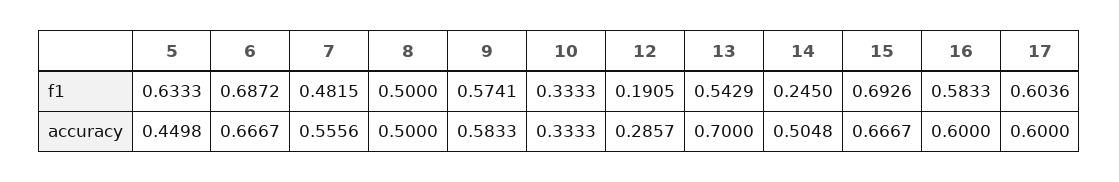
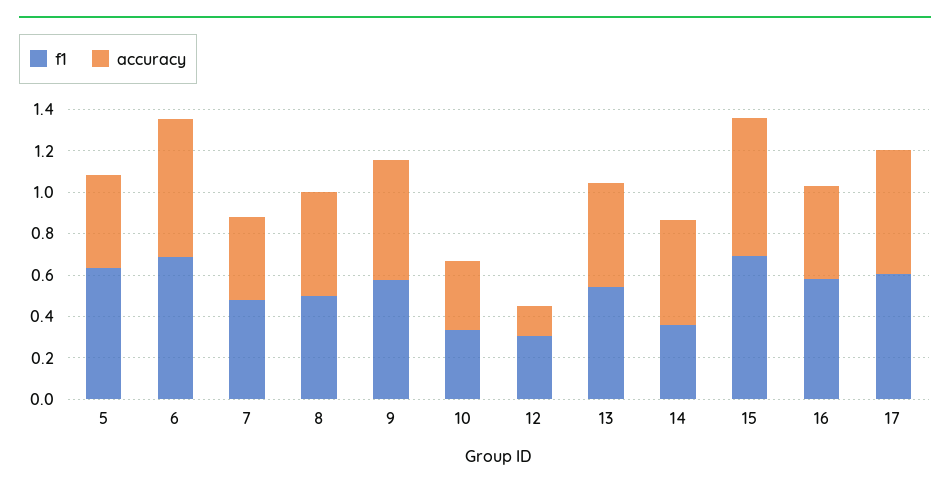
  {
    "f1": {
      "5": 0.6333,
      "6": 0.6872,
      "7": 0.4815,
      "8": 0.5,
      "9": 0.5741,
      "10": 0.3333,
-     "12": 0.1905,
+     "12": 0.3,
      "13": 0.5429,
-     "14": 0.245,
+     "14": 0.35,
      "15": 0.6926,
      "16": 0.5833,
      "17": 0.6036
    },
    "accuracy": {
      "5": 0.4498,
      "6": 0.6667,
-     "7": 0.5556,
+     "7": 0.4,
      "8": 0.5,
      "9": 0.5833,
      "10": 0.3333,
-     "12": 0.2857,
+     "12": 0.15,
-     "13": 0.7,
+     "13": 0.5,
      "14": 0.5048,
      "15": 0.6667,
-     "16": 0.6,
+     "16": 0.45,
      "17": 0.6
    }
  }

